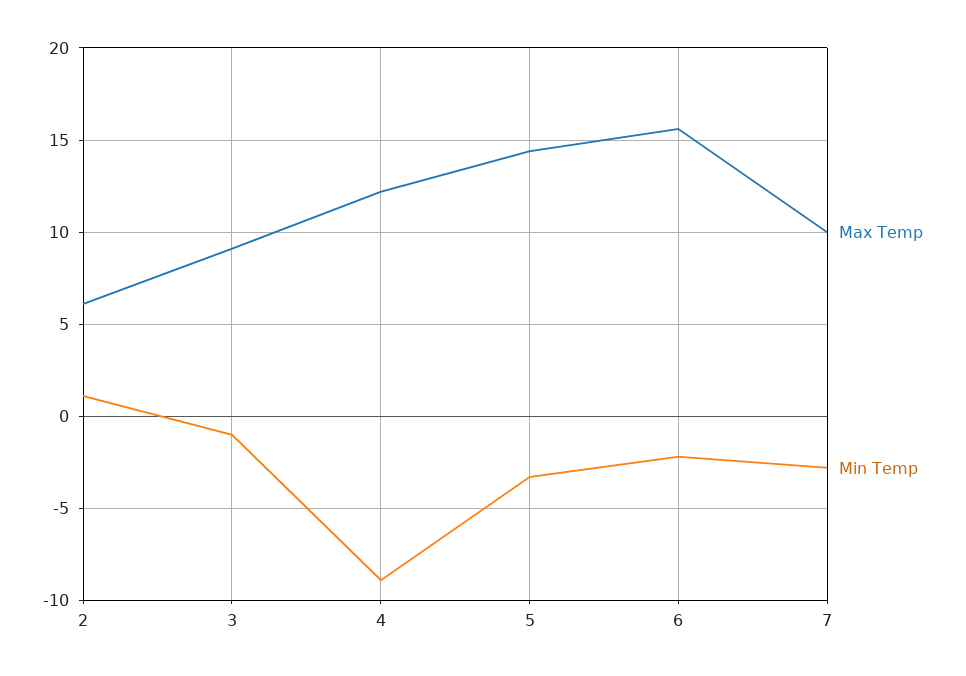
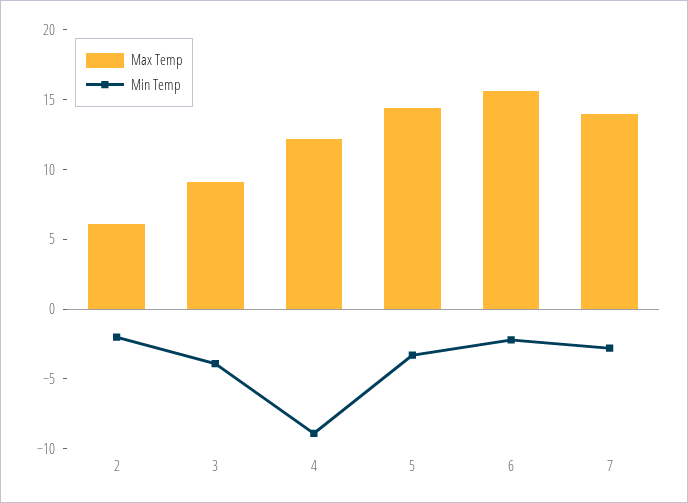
  {
    "Max Temp": {
      "2": 6,
      "3": 9,
      "4": 12,
      "5": 14.5,
      "6": 15.5,
-     "7": 10
+     "7": 14
    },
    "Min Temp": {
-     "2": 1,
+     "2": -2,
-     "3": -1,
+     "3": -4,
      "4": -9,
      "5": -3.5,
      "6": -2,
      "7": -3
    }
  }

